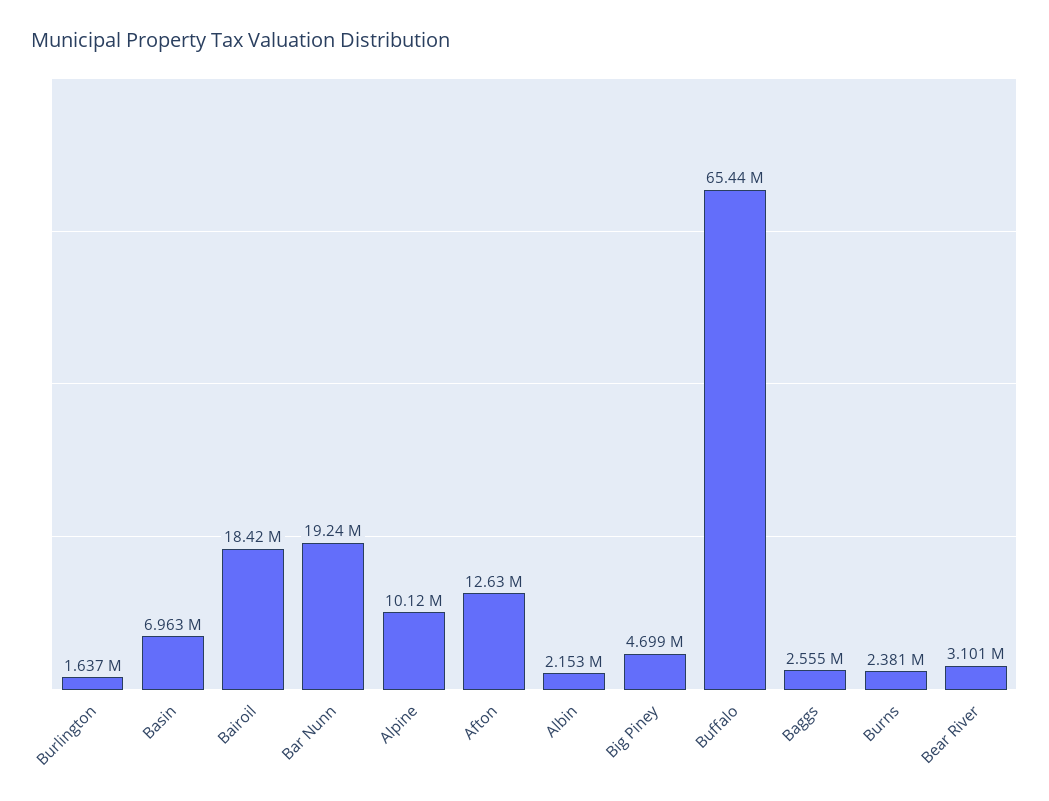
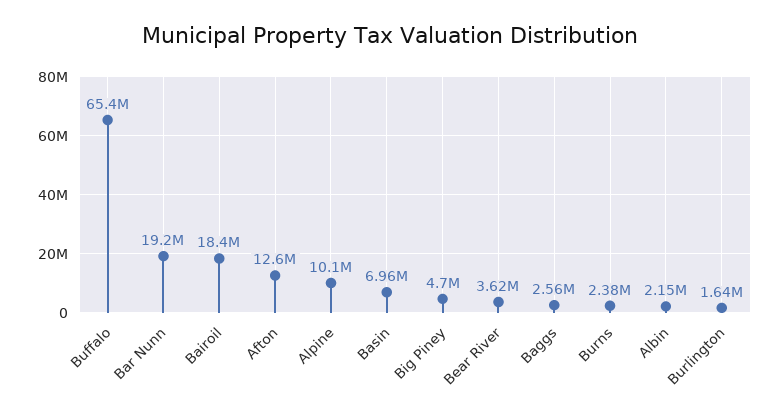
  {
    "Burlington": 1637000,
    "Basin": 6963000,
    "Bairoil": 18420000,
    "Bar Nunn": 19240000,
    "Alpine": 10120000,
    "Afton": 12630000,
    "Albin": 2153000,
    "Big Piney": 4699000,
    "Buffalo": 65440000,
    "Baggs": 2555000,
    "Burns": 2381000,
-   "Bear River": 3101000
+   "Bear River": 3620000
  }

